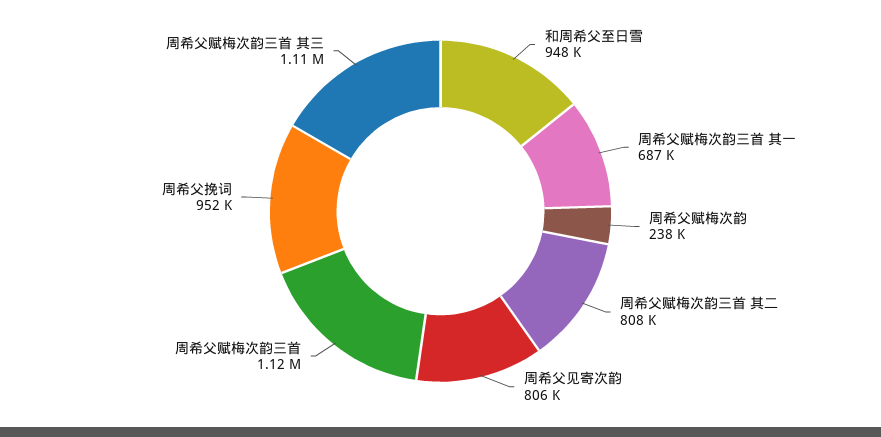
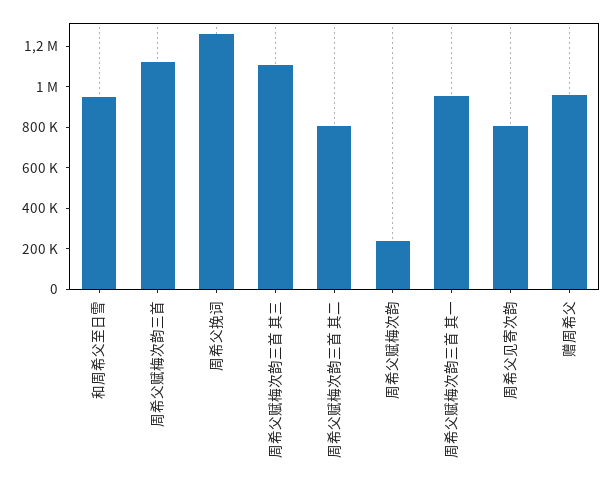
  {
    "和周希父至日雪": 948000,
-   "周希父赋梅次韵三首 其一": 687000,
+   "周希父赋梅次韵三首 其一": 950000,
    "周希父赋梅次韵": 238000,
    "周希父赋梅次韵三首 其二": 808000,
    "周希父见寄次韵": 806000,
    "周希父赋梅次韵三首": 1120000,
-   "周希父挽词": 952000,
+   "周希父挽词": 1250000,
-   "周希父赋梅次韵三首 其三": 1110000
+   "周希父赋梅次韵三首 其三": 1110000,
+   "赠周希父": 950000
  }

